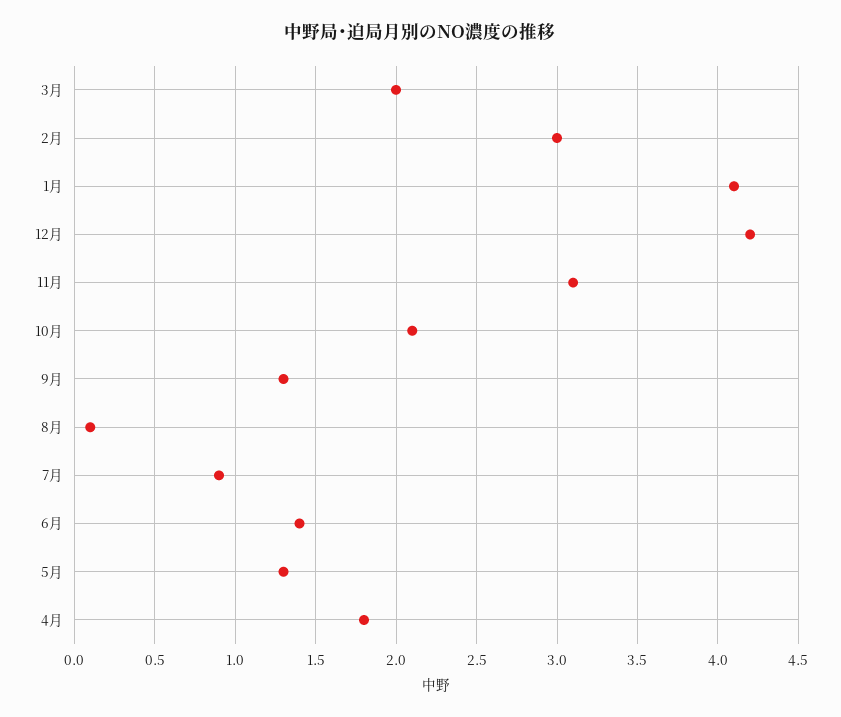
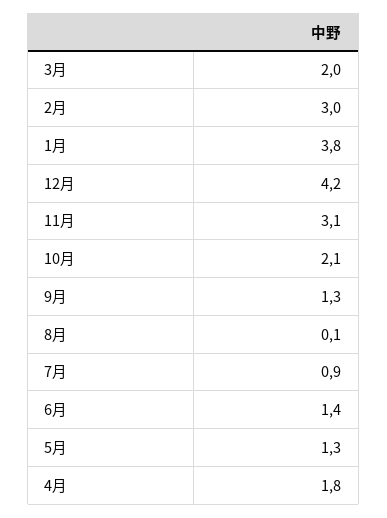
  {
    "3月": 2,
    "2月": 3,
-   "1月": 4.1,
+   "1月": 3.8,
    "12月": 4.2,
    "11月": 3.1,
    "10月": 2.1,
    "9月": 1.3,
    "8月": 0.1,
    "7月": 0.9,
    "6月": 1.4,
    "5月": 1.3,
    "4月": 1.8
  }

